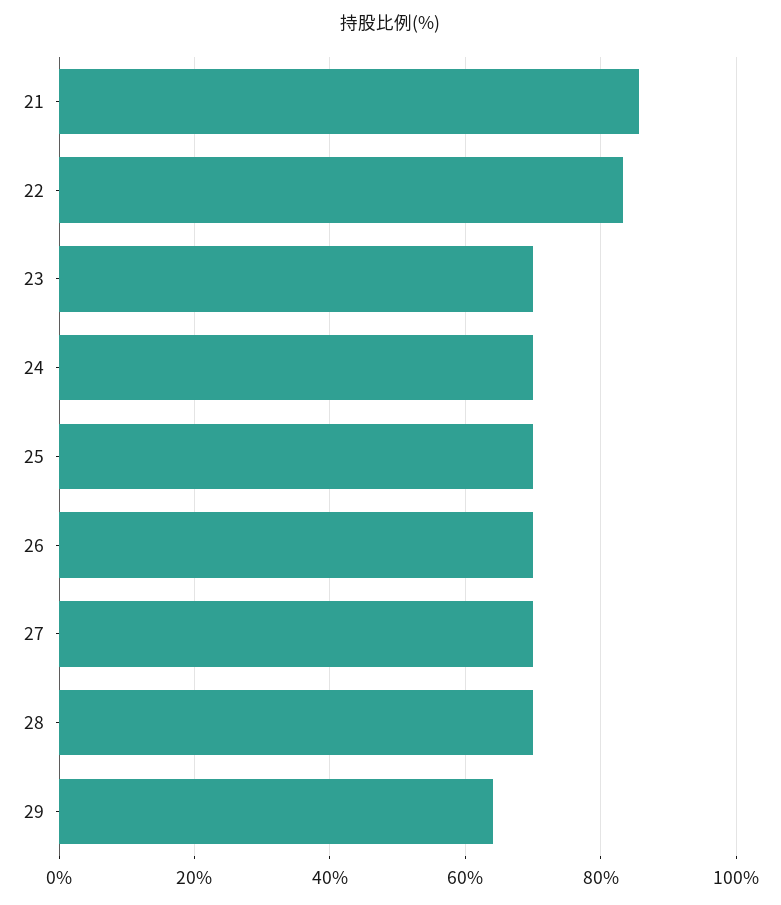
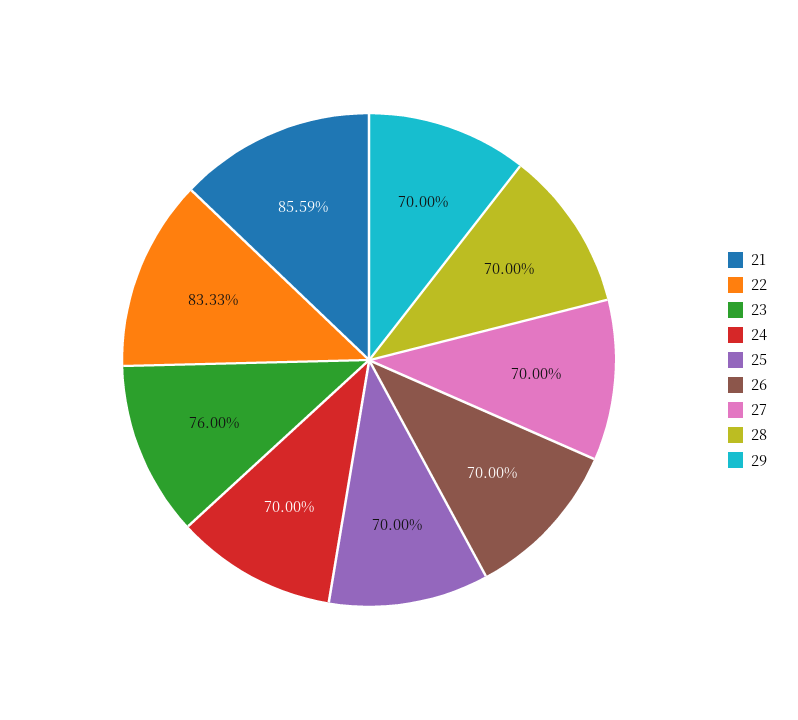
  {
    "21": 85.59,
    "22": 83.33,
-   "23": 70,
+   "23": 76,
    "24": 70,
    "25": 70,
    "26": 70,
    "27": 70,
    "28": 70,
-   "29": 64
+   "29": 70
  }

